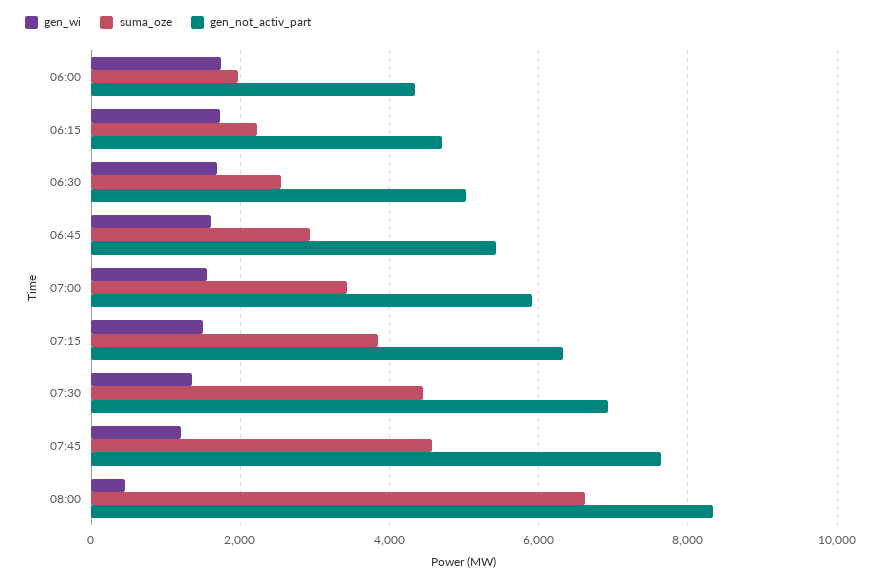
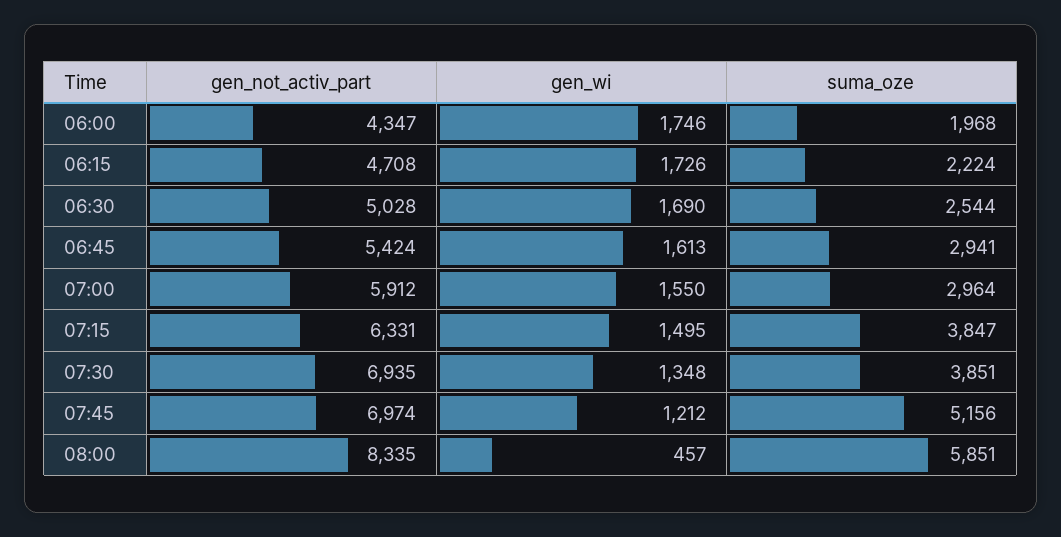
  {
    "gen_wi": {
      "06:00": 1746,
      "06:15": 1726,
      "06:30": 1690,
      "06:45": 1613,
      "07:00": 1550,
      "07:15": 1495,
      "07:30": 1348,
      "07:45": 1212,
      "08:00": 457
    },
    "suma_oze": {
      "06:00": 1968,
      "06:15": 2224,
      "06:30": 2544,
      "06:45": 2941,
-     "07:00": 3400,
+     "07:00": 2964,
      "07:15": 3847,
-     "07:30": 4400,
+     "07:30": 3851,
-     "07:45": 4600,
+     "07:45": 5156,
-     "08:00": 6600
+     "08:00": 5851
    },
    "gen_not_activ_part": {
      "06:00": 4347,
      "06:15": 4708,
      "06:30": 5028,
      "06:45": 5424,
      "07:00": 5912,
      "07:15": 6331,
      "07:30": 6935,
-     "07:45": 7600,
+     "07:45": 6974,
      "08:00": 8335
    }
  }

